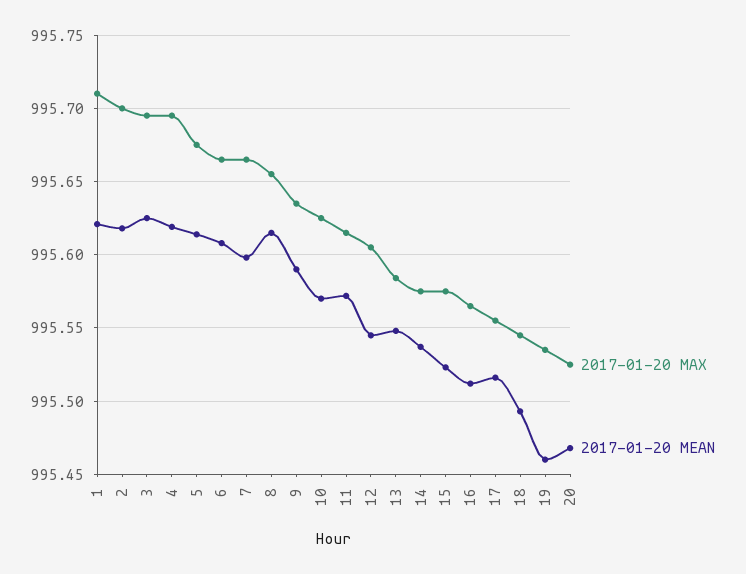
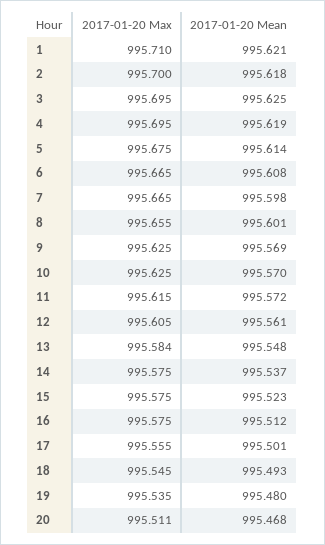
  {
    "2017-01-20 MAX": {
      "1": 995.71,
      "2": 995.7,
      "3": 995.695,
      "4": 995.695,
      "5": 995.675,
      "6": 995.665,
      "7": 995.665,
      "8": 995.655,
-     "9": 995.635,
+     "9": 995.625,
      "10": 995.625,
      "11": 995.615,
      "12": 995.605,
      "13": 995.584,
      "14": 995.575,
      "15": 995.575,
-     "16": 995.565,
+     "16": 995.575,
      "17": 995.555,
      "18": 995.545,
      "19": 995.535,
-     "20": 995.525
+     "20": 995.511
    },
    "2017-01-20 MEAN": {
      "1": 995.621,
      "2": 995.618,
      "3": 995.625,
      "4": 995.619,
      "5": 995.614,
      "6": 995.608,
      "7": 995.598,
-     "8": 995.615,
+     "8": 995.601,
-     "9": 995.59,
+     "9": 995.569,
      "10": 995.57,
      "11": 995.572,
-     "12": 995.545,
+     "12": 995.561,
      "13": 995.548,
      "14": 995.537,
      "15": 995.523,
      "16": 995.512,
-     "17": 995.515,
+     "17": 995.501,
      "18": 995.493,
-     "19": 995.46,
+     "19": 995.48,
      "20": 995.468
    }
  }

